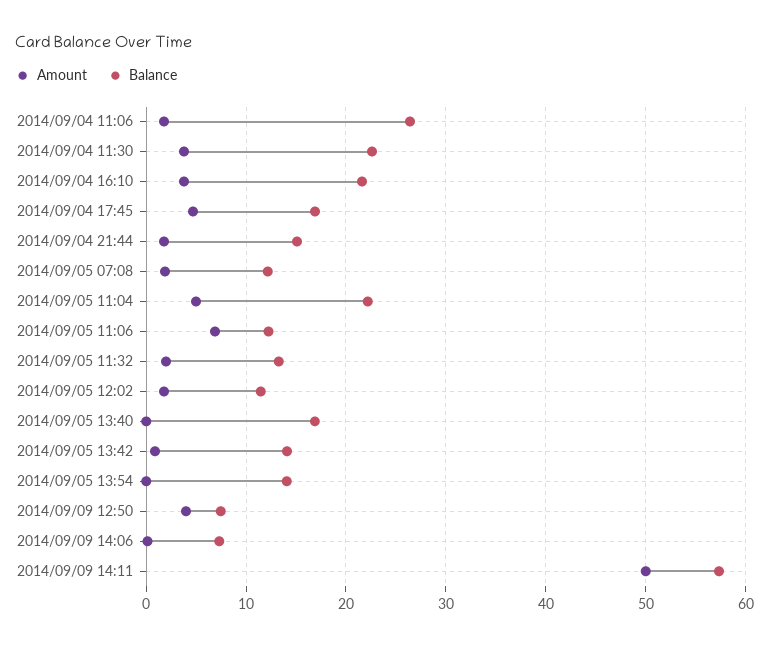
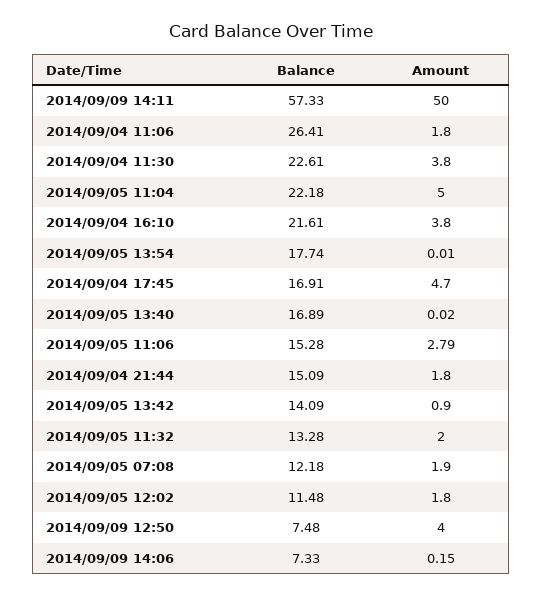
  {
    "Amount": {
      "2014/09/04 11:06": 1.8,
      "2014/09/04 11:30": 3.8,
      "2014/09/04 16:10": 3.8,
      "2014/09/04 17:45": 4.7,
      "2014/09/04 21:44": 1.8,
      "2014/09/05 07:08": 1.9,
      "2014/09/05 11:04": 5,
-     "2014/09/05 11:06": 7,
+     "2014/09/05 11:06": 2.79,
      "2014/09/05 11:32": 2,
      "2014/09/05 12:02": 1.8,
      "2014/09/05 13:40": 0.02,
      "2014/09/05 13:42": 0.9,
      "2014/09/05 13:54": 0.01,
      "2014/09/09 12:50": 4,
      "2014/09/09 14:06": 0.15,
      "2014/09/09 14:11": 50
    },
    "Balance": {
      "2014/09/04 11:06": 26.41,
      "2014/09/04 11:30": 22.61,
      "2014/09/04 16:10": 21.61,
      "2014/09/04 17:45": 16.91,
      "2014/09/04 21:44": 15.09,
      "2014/09/05 07:08": 12.18,
      "2014/09/05 11:04": 22.18,
-     "2014/09/05 11:06": 12,
+     "2014/09/05 11:06": 15.28,
      "2014/09/05 11:32": 13.28,
      "2014/09/05 12:02": 11.48,
      "2014/09/05 13:40": 16.89,
      "2014/09/05 13:42": 14.09,
-     "2014/09/05 13:54": 14,
+     "2014/09/05 13:54": 17.74,
      "2014/09/09 12:50": 7.48,
      "2014/09/09 14:06": 7.33,
      "2014/09/09 14:11": 57.33
    }
  }

